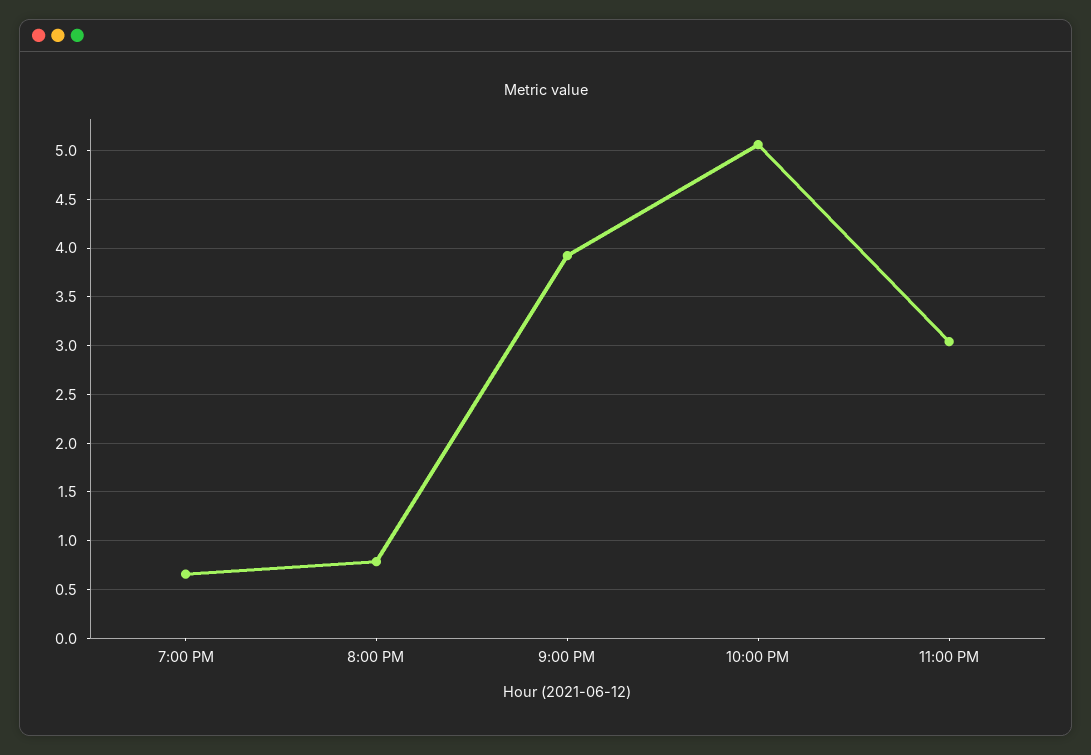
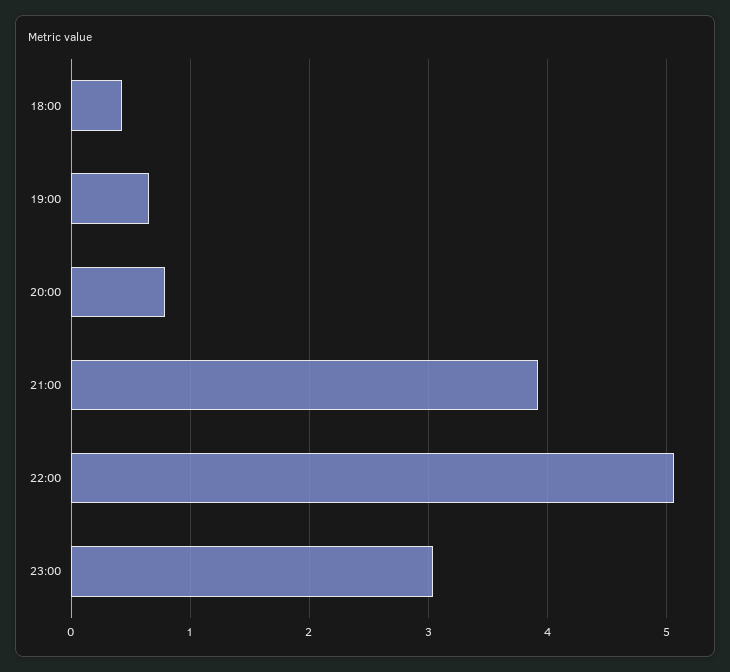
  {
    "7:00 PM": 0.7,
    "8:00 PM": 0.8,
    "9:00 PM": 3.9,
    "10:00 PM": 5.1,
-   "11:00 PM": 3
+   "11:00 PM": 3,
+   "18:00": 0.4
  }

